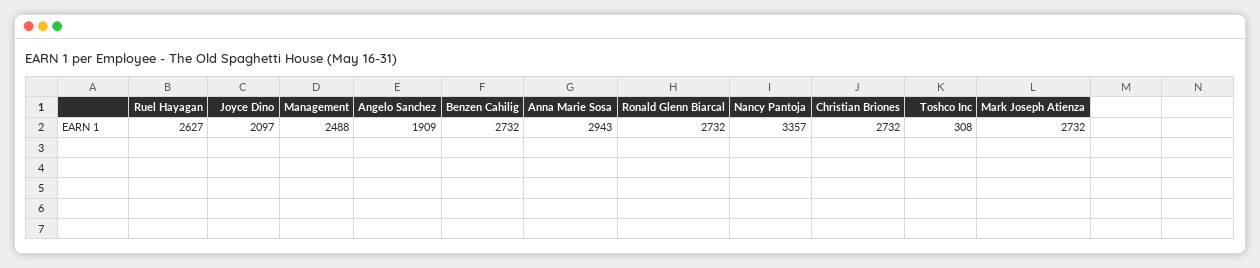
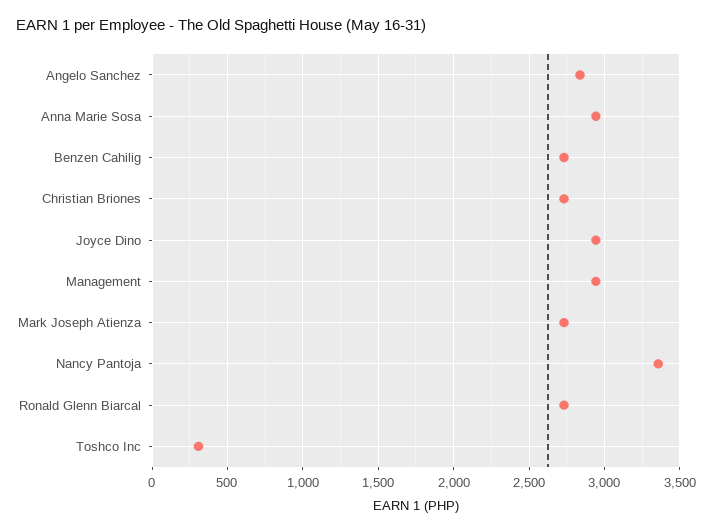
  {
-   "Ruel Hayagan": 2627,
-   "Joyce Dino": 2097,
+   "Joyce Dino": 2950,
-   "Management": 2488,
+   "Management": 2950,
-   "Angelo Sanchez": 1909,
+   "Angelo Sanchez": 2850,
    "Benzen Cahilig": 2732,
    "Anna Marie Sosa": 2943,
    "Ronald Glenn Biarcal": 2732,
    "Nancy Pantoja": 3357,
    "Christian Briones": 2732,
    "Toshco Inc": 308,
    "Mark Joseph Atienza": 2732
  }

